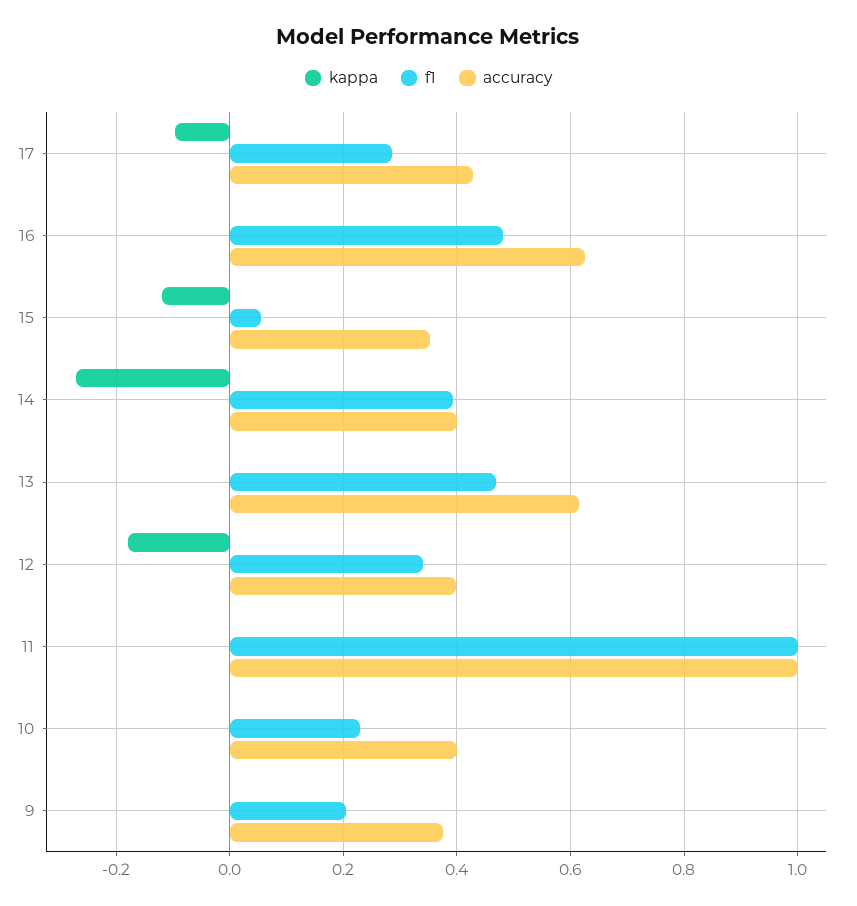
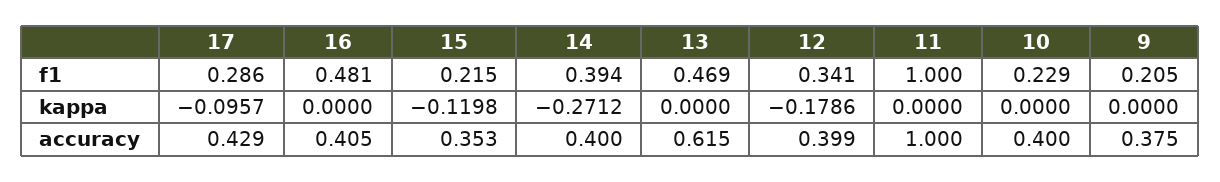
  {
    "kappa": {
      "17": -0.0957,
      "16": 0,
      "15": -0.1198,
      "14": -0.2712,
      "13": 0,
      "12": -0.1786,
      "11": 0,
      "10": 0,
      "9": 0
    },
    "f1": {
      "17": 0.286,
      "16": 0.481,
-     "15": 0.06,
+     "15": 0.215,
      "14": 0.394,
      "13": 0.469,
      "12": 0.341,
      "11": 1,
      "10": 0.229,
      "9": 0.205
    },
    "accuracy": {
      "17": 0.429,
-     "16": 0.62,
+     "16": 0.405,
      "15": 0.353,
      "14": 0.4,
      "13": 0.615,
      "12": 0.399,
      "11": 1,
      "10": 0.4,
      "9": 0.375
    }
  }

